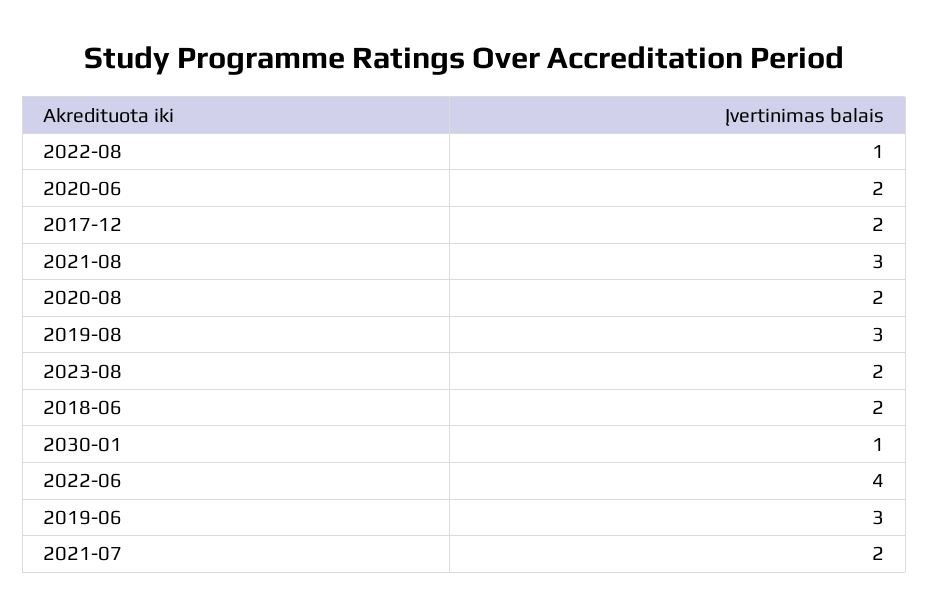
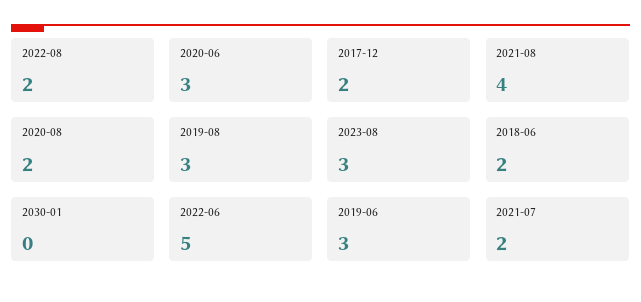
  {
-   "2022-08": 1,
+   "2022-08": 2,
-   "2020-06": 2,
+   "2020-06": 3,
    "2017-12": 2,
-   "2021-08": 3,
+   "2021-08": 4,
    "2020-08": 2,
    "2019-08": 3,
-   "2023-08": 2,
+   "2023-08": 3,
    "2018-06": 2,
-   "2030-01": 1,
+   "2030-01": 0,
-   "2022-06": 4,
+   "2022-06": 5,
    "2019-06": 3,
    "2021-07": 2
  }

